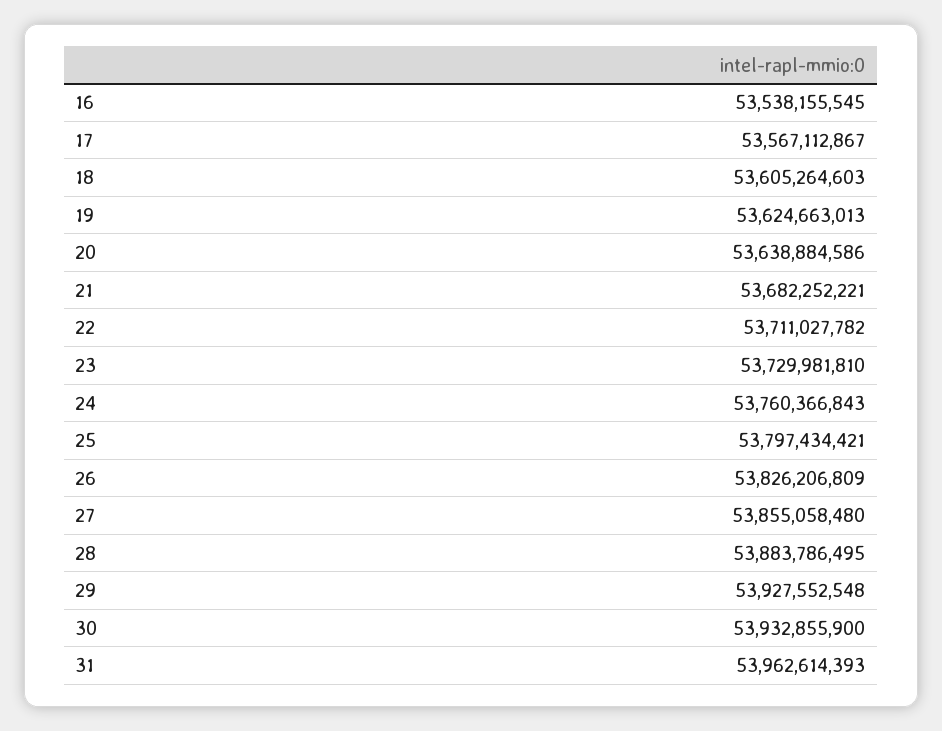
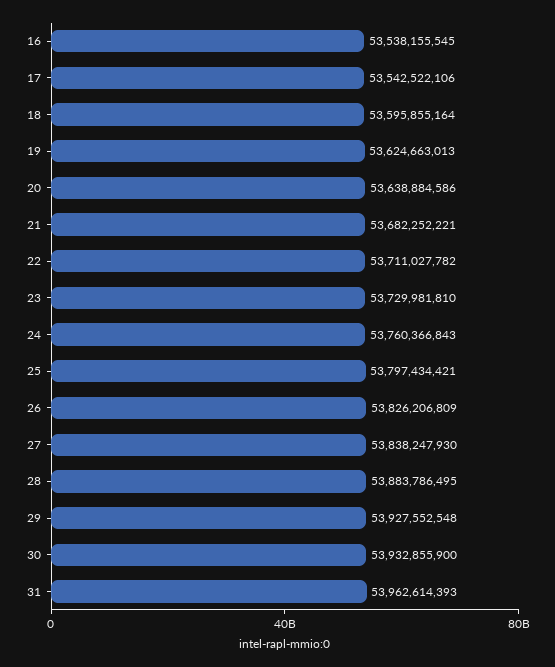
  {
    "16": 53538155545,
-   "17": 53567112867,
+   "17": 53542522106,
-   "18": 53605264603,
+   "18": 53595855164,
    "19": 53624663013,
    "20": 53638884586,
    "21": 53682252221,
    "22": 53711027782,
    "23": 53729981810,
    "24": 53760366843,
    "25": 53797434421,
    "26": 53826206809,
-   "27": 53855058480,
+   "27": 53838247930,
    "28": 53883786495,
    "29": 53927552548,
    "30": 53932855900,
    "31": 53962614393
  }

